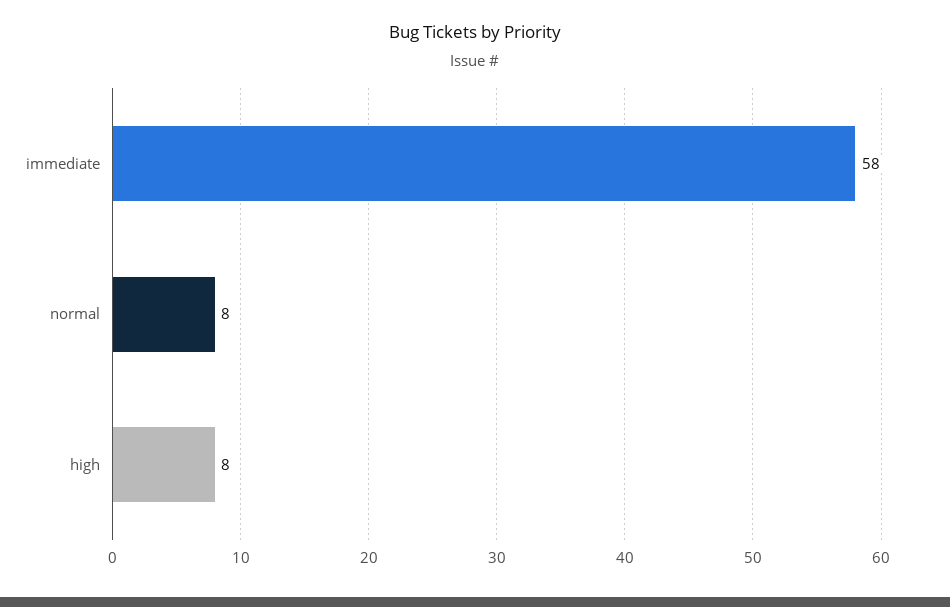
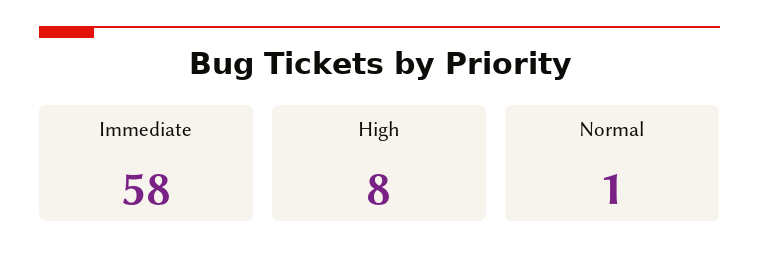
  {
    "immediate": 58,
-   "normal": 8,
+   "normal": 1,
    "high": 8
  }

